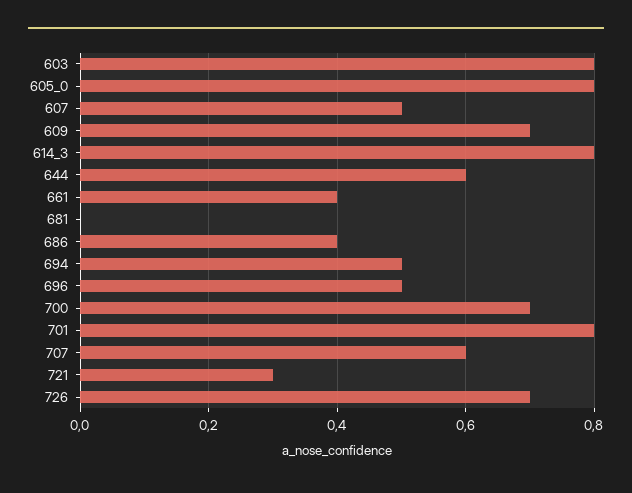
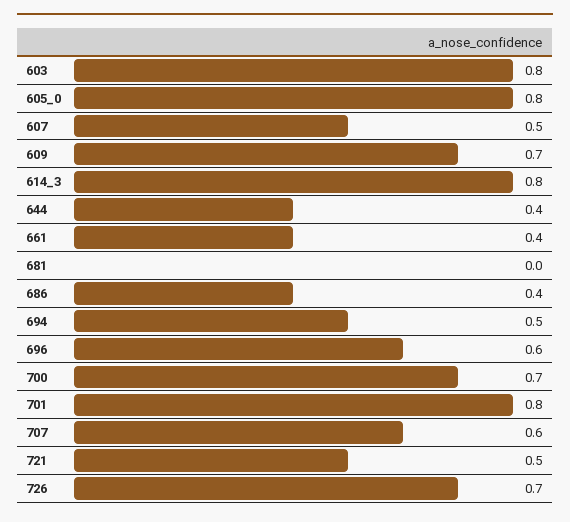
  {
    "603": 0.8,
    "605_0": 0.8,
    "607": 0.5,
    "609": 0.7,
    "614_3": 0.8,
-   "644": 0.6,
+   "644": 0.4,
    "661": 0.4,
    "681": 0,
    "686": 0.4,
    "694": 0.5,
-   "696": 0.5,
+   "696": 0.6,
    "700": 0.7,
    "701": 0.8,
    "707": 0.6,
-   "721": 0.3,
+   "721": 0.5,
    "726": 0.7
  }

